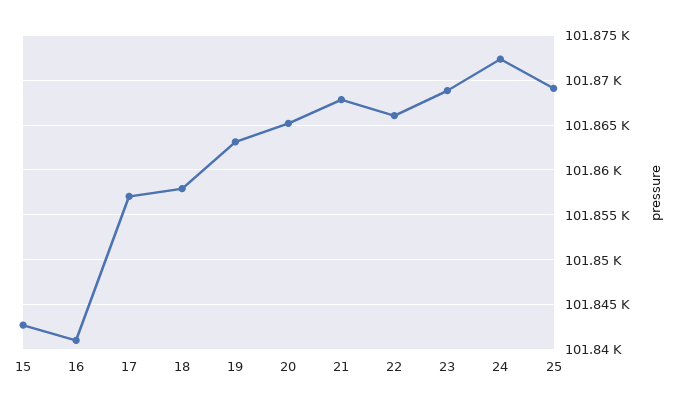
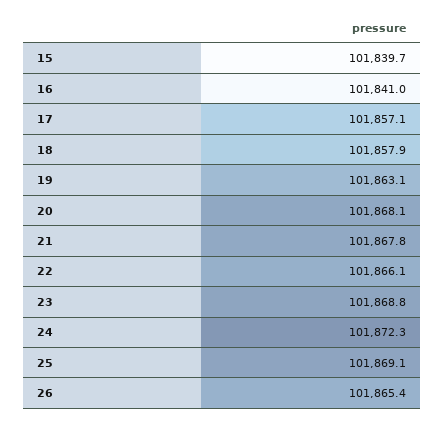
  {
-   "15": 101843,
+   "15": 101839.7,
    "16": 101841,
    "17": 101857.1,
    "18": 101857.9,
    "19": 101863.1,
-   "20": 101865,
+   "20": 101868.1,
    "21": 101867.8,
    "22": 101866.1,
    "23": 101868.8,
    "24": 101872.3,
-   "25": 101869.1
+   "25": 101869.1,
+   "26": 101865.4
  }

